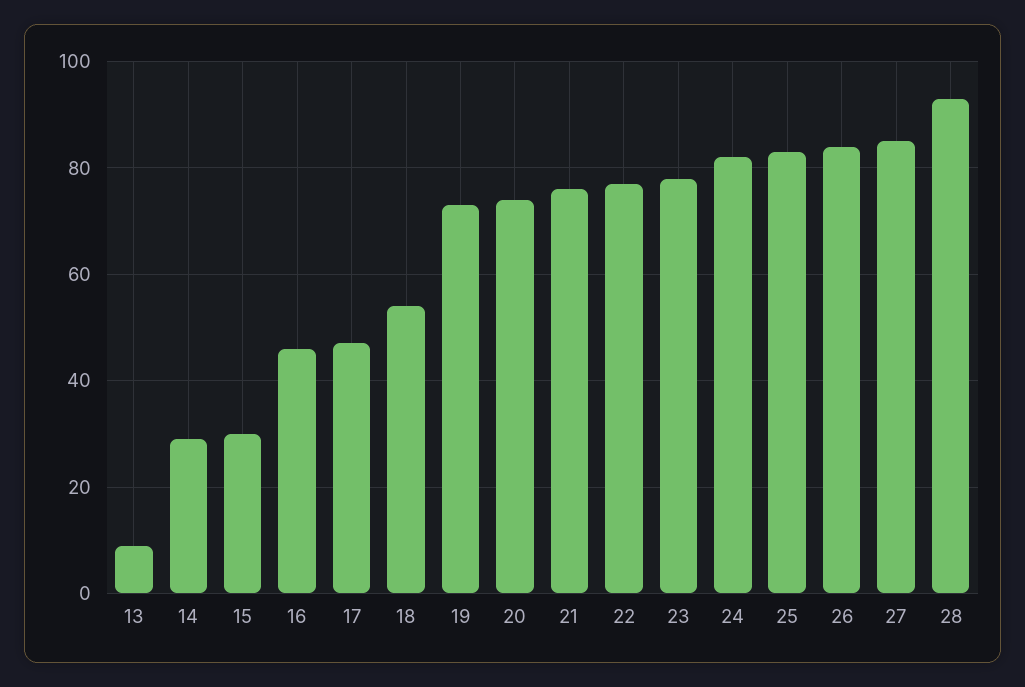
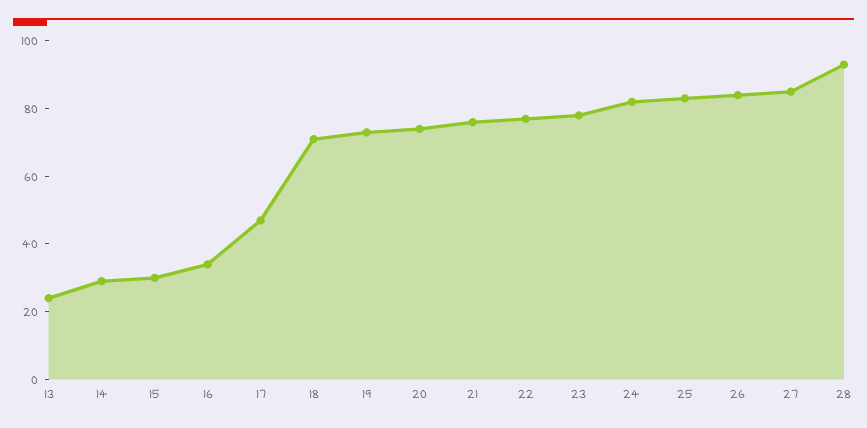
  {
-   "13": 10,
+   "13": 25,
    "14": 30,
    "15": 30,
-   "16": 45,
+   "16": 35,
    "17": 45,
-   "18": 55,
+   "18": 70,
    "19": 75,
    "20": 75,
    "21": 75,
    "22": 75,
    "23": 80,
    "24": 80,
    "25": 85,
    "26": 85,
    "27": 85,
    "28": 95
  }

